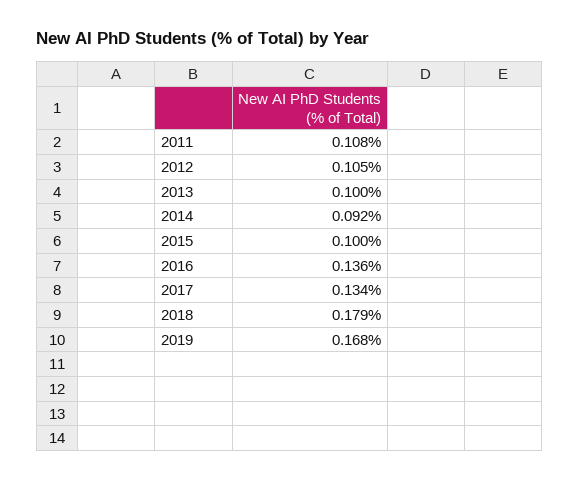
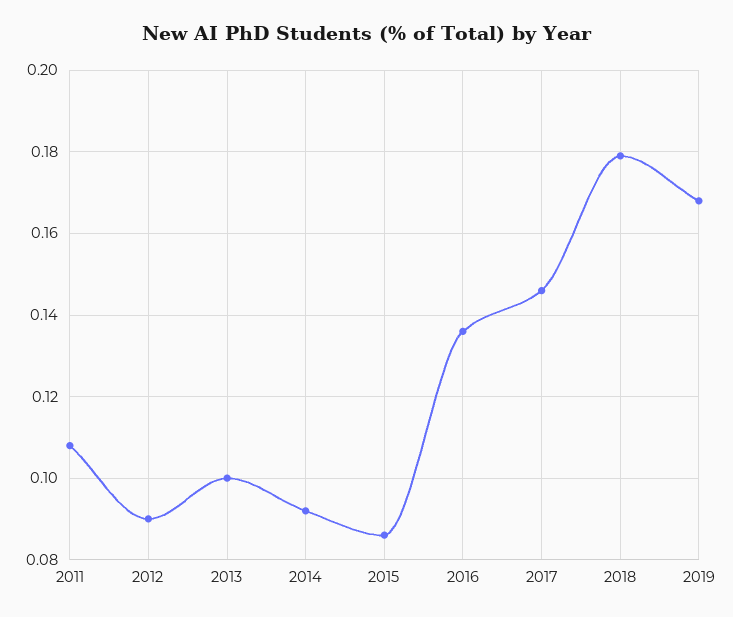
  {
    "2011": 0.108,
-   "2012": 0.105,
+   "2012": 0.09,
    "2013": 0.1,
    "2014": 0.092,
-   "2015": 0.1,
+   "2015": 0.085,
    "2016": 0.136,
-   "2017": 0.134,
+   "2017": 0.145,
    "2018": 0.179,
    "2019": 0.168
  }

